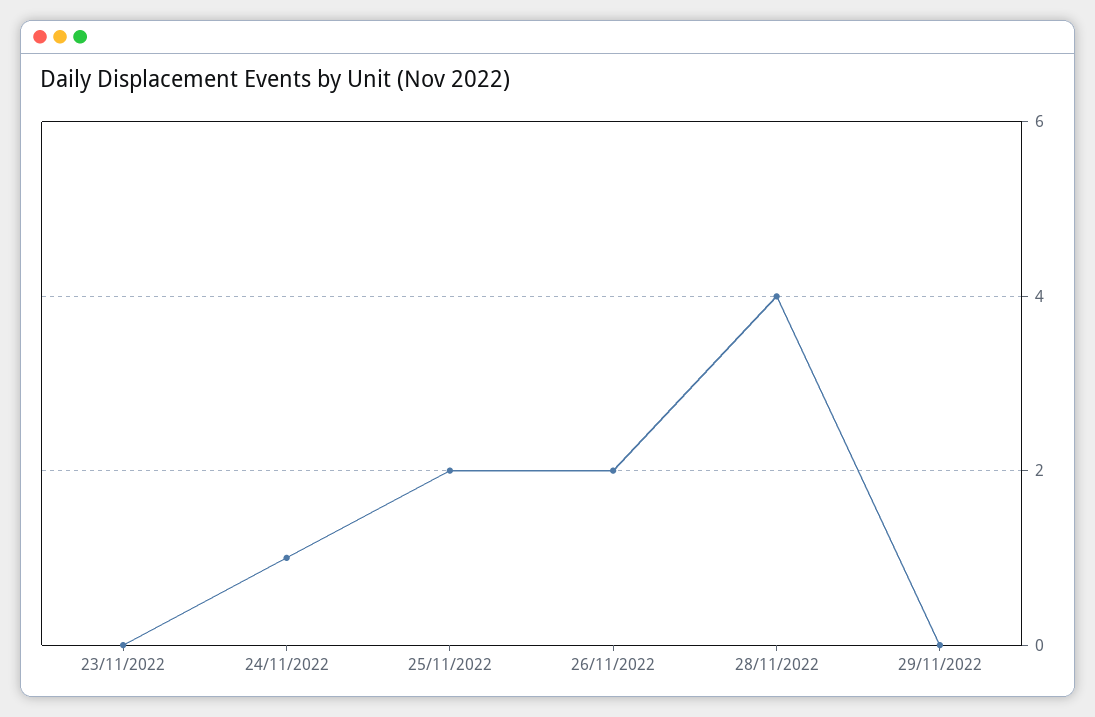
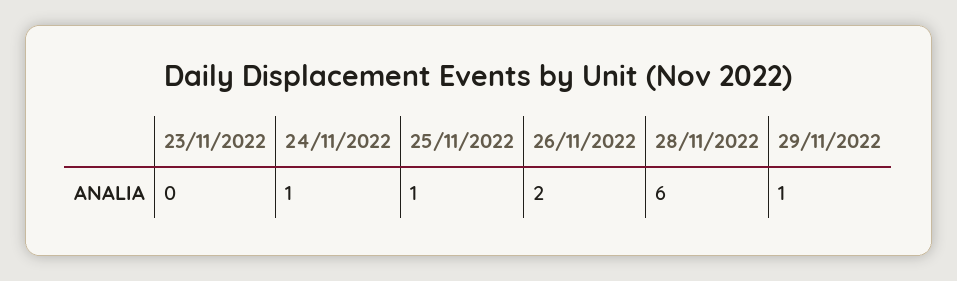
  {
    "23/11/2022": 0,
    "24/11/2022": 1,
-   "25/11/2022": 2,
+   "25/11/2022": 1,
    "26/11/2022": 2,
-   "28/11/2022": 4,
+   "28/11/2022": 6,
-   "29/11/2022": 0
+   "29/11/2022": 1
  }

